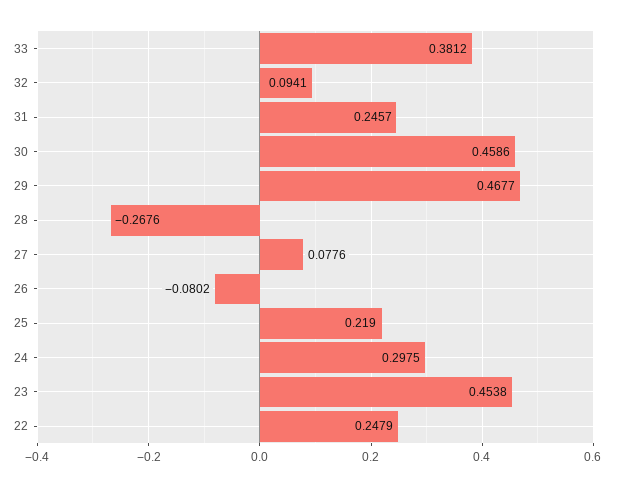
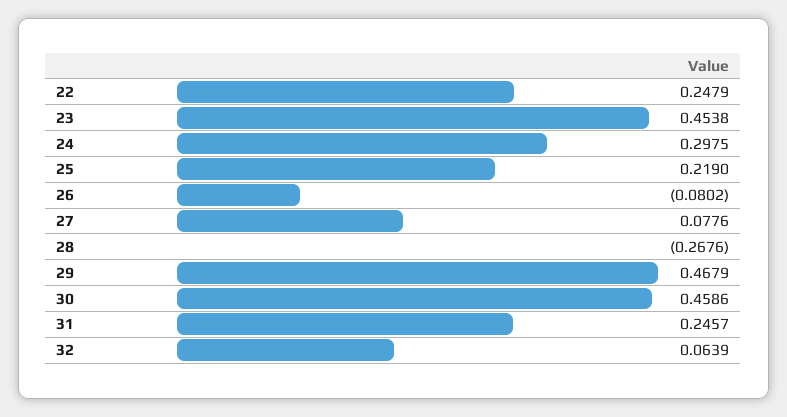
  {
-   "33": 0.3812,
-   "32": 0.0941,
+   "32": 0.0639,
    "31": 0.2457,
    "30": 0.4586,
-   "29": 0.4677,
+   "29": 0.4679,
    "28": -0.2676,
    "27": 0.0776,
    "26": -0.0802,
    "25": 0.219,
    "24": 0.2975,
    "23": 0.4538,
    "22": 0.2479
  }

